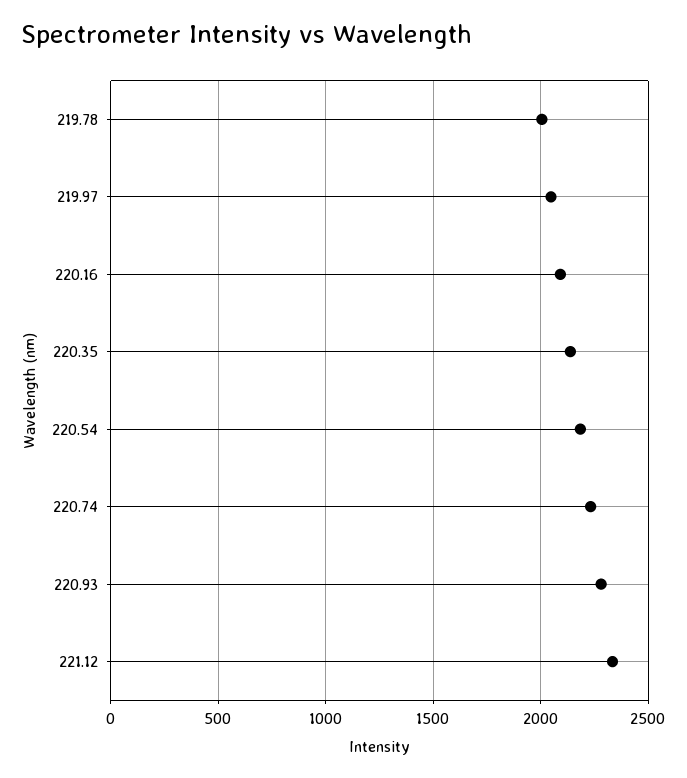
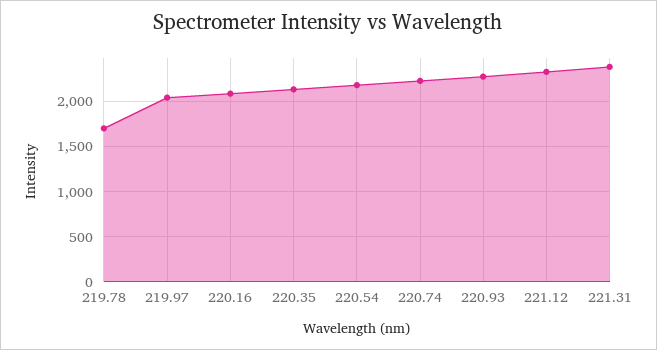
  {
-   "219.78": 2000,
+   "219.78": 1700,
    "219.97": 2050,
    "220.16": 2100,
    "220.35": 2150,
    "220.54": 2200,
    "220.74": 2250,
    "220.93": 2300,
-   "221.12": 2350
+   "221.12": 2350,
+   "221.31": 2400
  }

